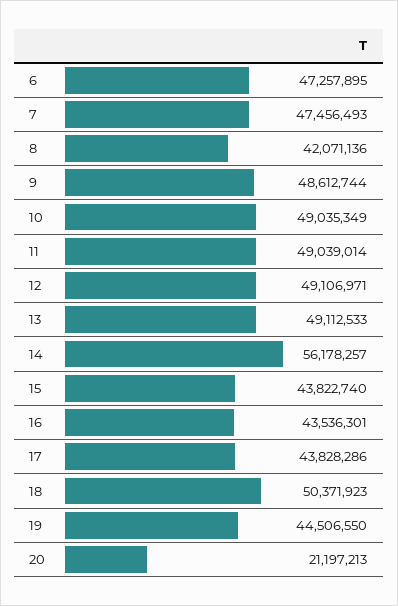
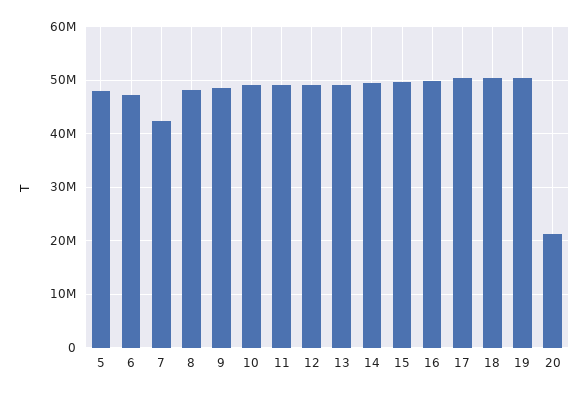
  {
    "6": 47257895,
-   "7": 47456493,
+   "7": 42000000,
-   "8": 42071136,
+   "8": 48000000,
    "9": 48612744,
    "10": 49035349,
    "11": 49039014,
    "12": 49106971,
    "13": 49112533,
-   "14": 56178257,
+   "14": 50000000,
-   "15": 43822740,
+   "15": 50000000,
-   "16": 43536301,
+   "16": 50000000,
-   "17": 43828286,
+   "17": 50000000,
    "18": 50371923,
-   "19": 44506550,
+   "19": 50000000,
-   "20": 21197213
+   "20": 21197213,
+   "5": 48000000
  }

